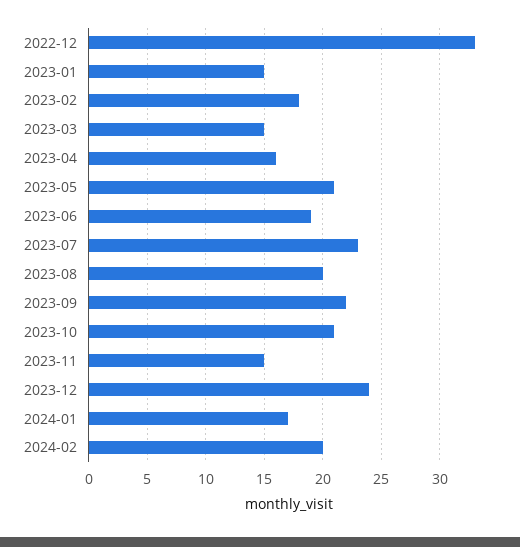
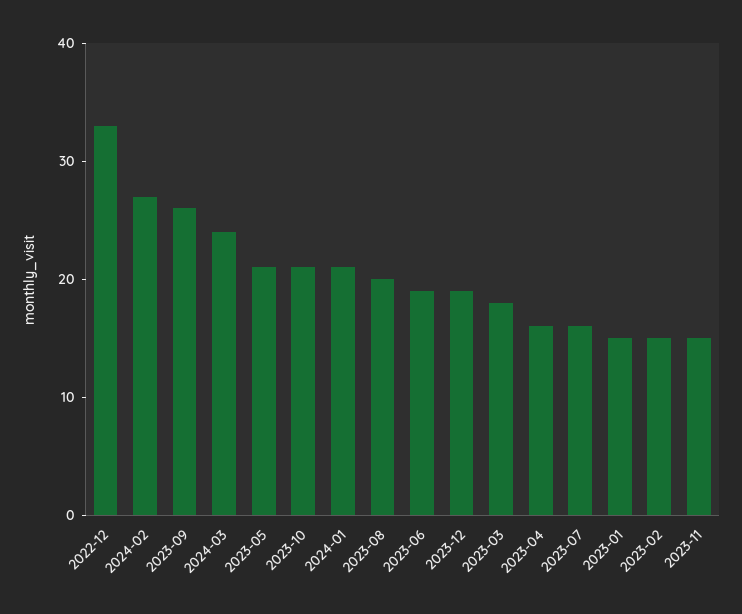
  {
    "2022-12": 33,
    "2023-01": 15,
-   "2023-02": 18,
+   "2023-02": 15,
-   "2023-03": 15,
+   "2023-03": 18,
    "2023-04": 16,
    "2023-05": 21,
    "2023-06": 19,
-   "2023-07": 23,
+   "2023-07": 16,
    "2023-08": 20,
-   "2023-09": 22,
+   "2023-09": 26,
    "2023-10": 21,
    "2023-11": 15,
-   "2023-12": 24,
+   "2023-12": 19,
-   "2024-01": 17,
+   "2024-01": 21,
-   "2024-02": 20
+   "2024-02": 27,
+   "2024-03": 24
  }

